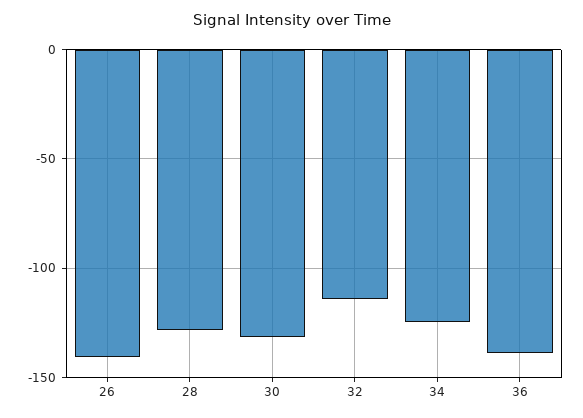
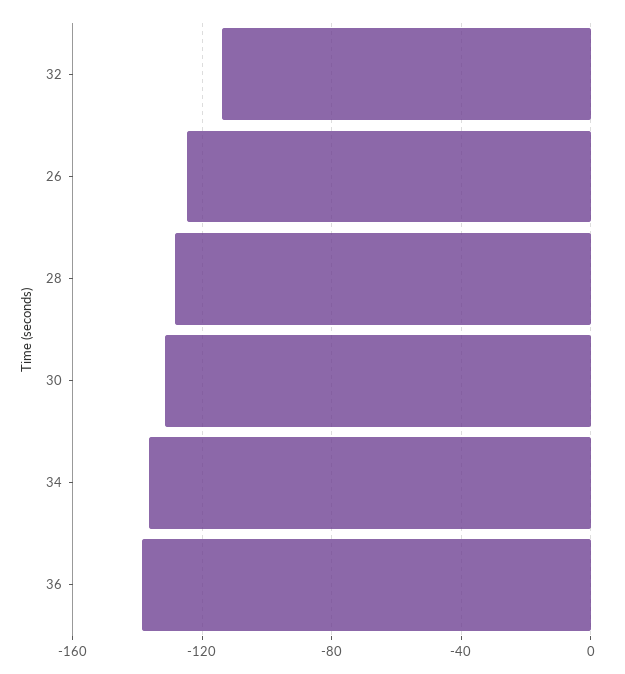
  {
-   "26": -140,
+   "26": -125,
    "28": -130,
    "30": -130,
    "32": -115,
-   "34": -125,
+   "34": -135,
    "36": -140
  }

